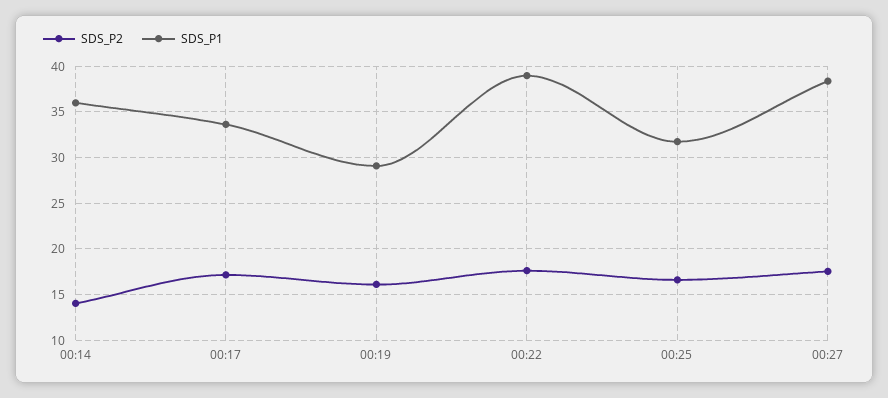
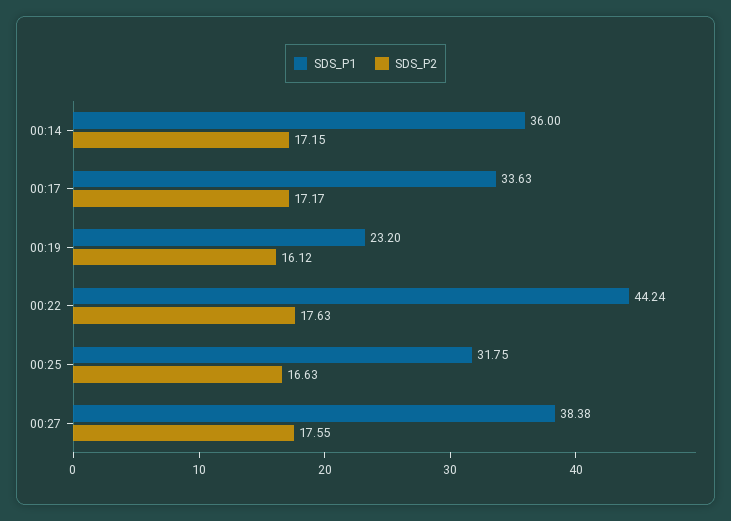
  {
    "SDS_P2": {
-     "00:14": 14,
+     "00:14": 17.15,
      "00:17": 17.17,
      "00:19": 16.12,
      "00:22": 17.63,
      "00:25": 16.63,
      "00:27": 17.55
    },
    "SDS_P1": {
      "00:14": 36,
      "00:17": 33.63,
-     "00:19": 29,
+     "00:19": 23.2,
-     "00:22": 39,
+     "00:22": 44.24,
      "00:25": 31.75,
      "00:27": 38.38
    }
  }

